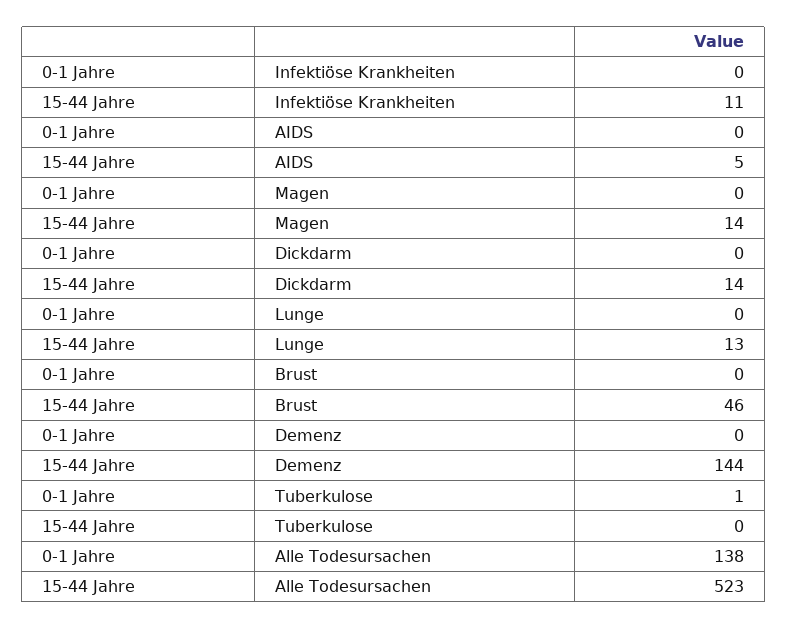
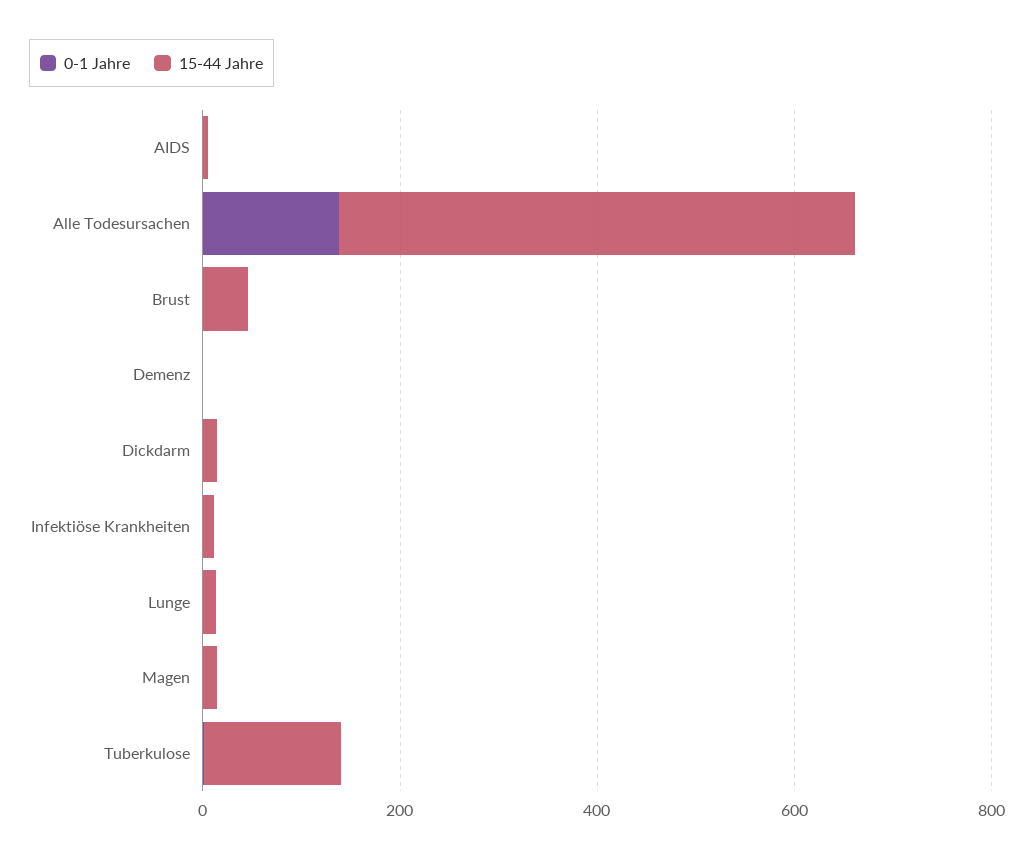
  {
    "0-1 Jahre": {
      "Infektiöse Krankheiten": 0,
      "AIDS": 0,
      "Magen": 0,
      "Dickdarm": 0,
      "Lunge": 0,
      "Brust": 0,
      "Demenz": 0,
      "Tuberkulose": 1,
      "Alle Todesursachen": 138
    },
    "15-44 Jahre": {
      "Infektiöse Krankheiten": 11,
      "AIDS": 5,
      "Magen": 14,
      "Dickdarm": 14,
      "Lunge": 13,
      "Brust": 46,
-     "Demenz": 144,
+     "Demenz": 0,
-     "Tuberkulose": 0,
+     "Tuberkulose": 150,
      "Alle Todesursachen": 523
    }
  }

